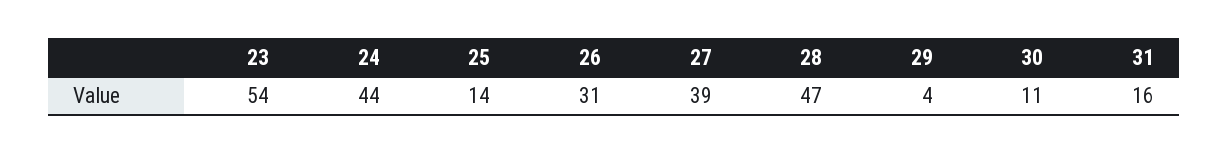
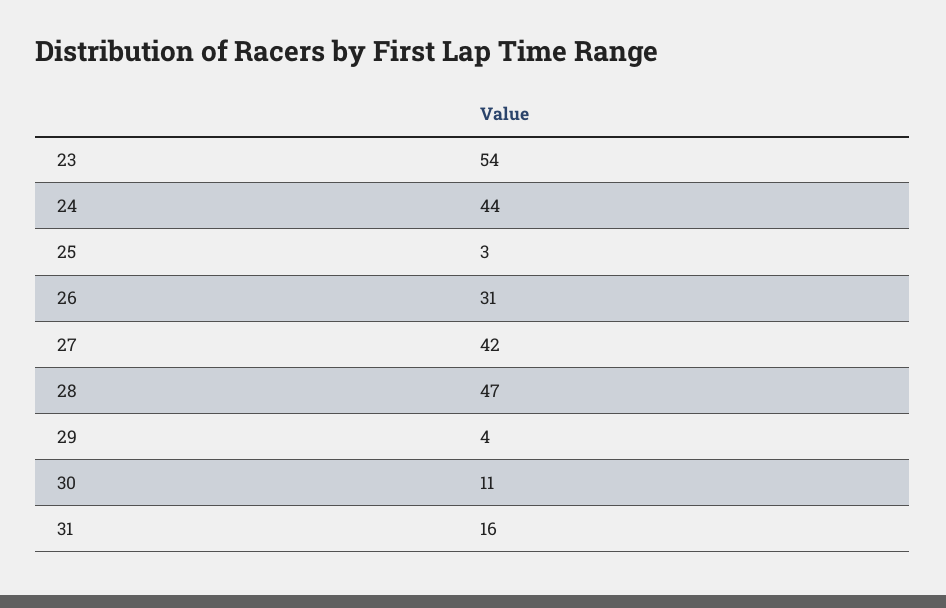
  {
    "23": 54,
    "24": 44,
-   "25": 14,
+   "25": 3,
    "26": 31,
-   "27": 39,
+   "27": 42,
    "28": 47,
    "29": 4,
    "30": 11,
    "31": 16
  }

